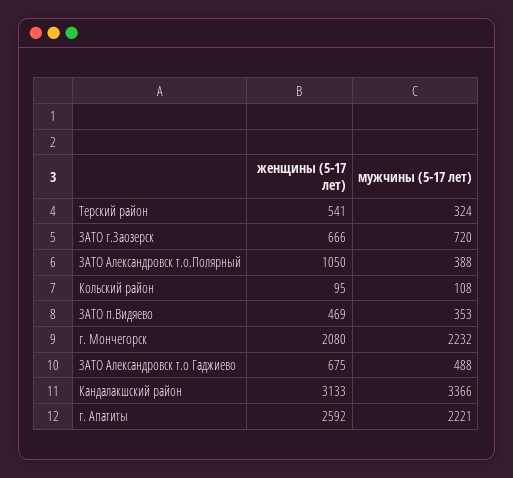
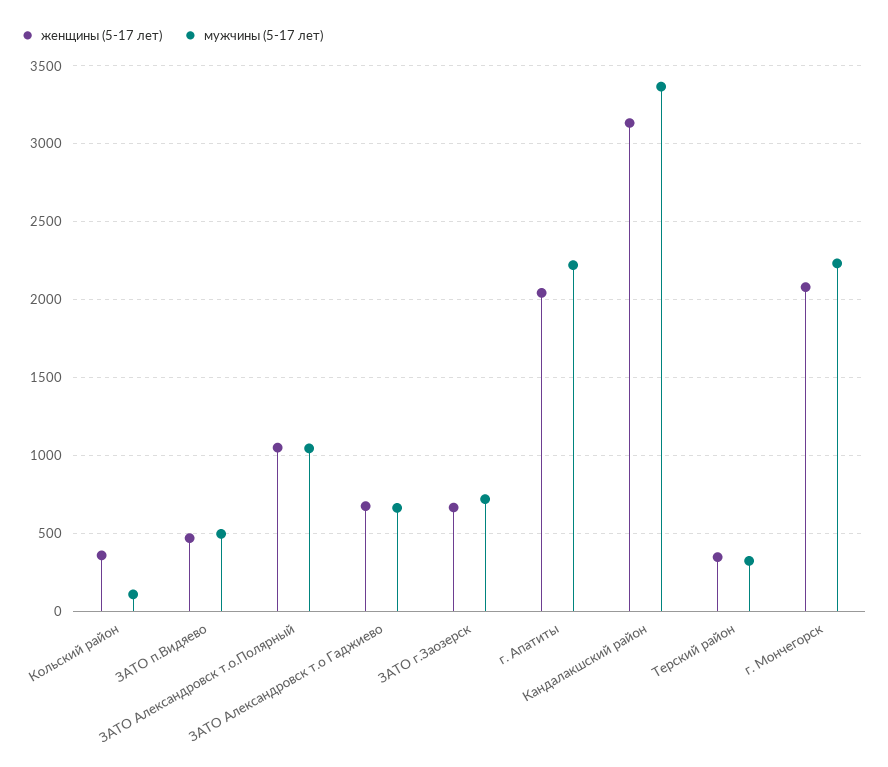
  {
    "женщины (5-17 лет)": {
-     "Терский район": 541,
+     "Терский район": 350,
      "ЗАТО г.Заозерск": 666,
      "ЗАТО Александровск т.о.Полярный": 1050,
-     "Кольский район": 95,
+     "Кольский район": 350,
      "ЗАТО п.Видяево": 469,
      "г. Мончегорск": 2080,
      "ЗАТО Александровск т.о Гаджиево": 675,
      "Кандалакшский район": 3133,
-     "г. Апатиты": 2592
+     "г. Апатиты": 2050
    },
    "мужчины (5-17 лет)": {
      "Терский район": 324,
      "ЗАТО г.Заозерск": 720,
-     "ЗАТО Александровск т.о.Полярный": 388,
+     "ЗАТО Александровск т.о.Полярный": 1050,
      "Кольский район": 108,
-     "ЗАТО п.Видяево": 353,
+     "ЗАТО п.Видяево": 500,
      "г. Мончегорск": 2232,
-     "ЗАТО Александровск т.о Гаджиево": 488,
+     "ЗАТО Александровск т.о Гаджиево": 650,
      "Кандалакшский район": 3366,
      "г. Апатиты": 2221
    }
  }

